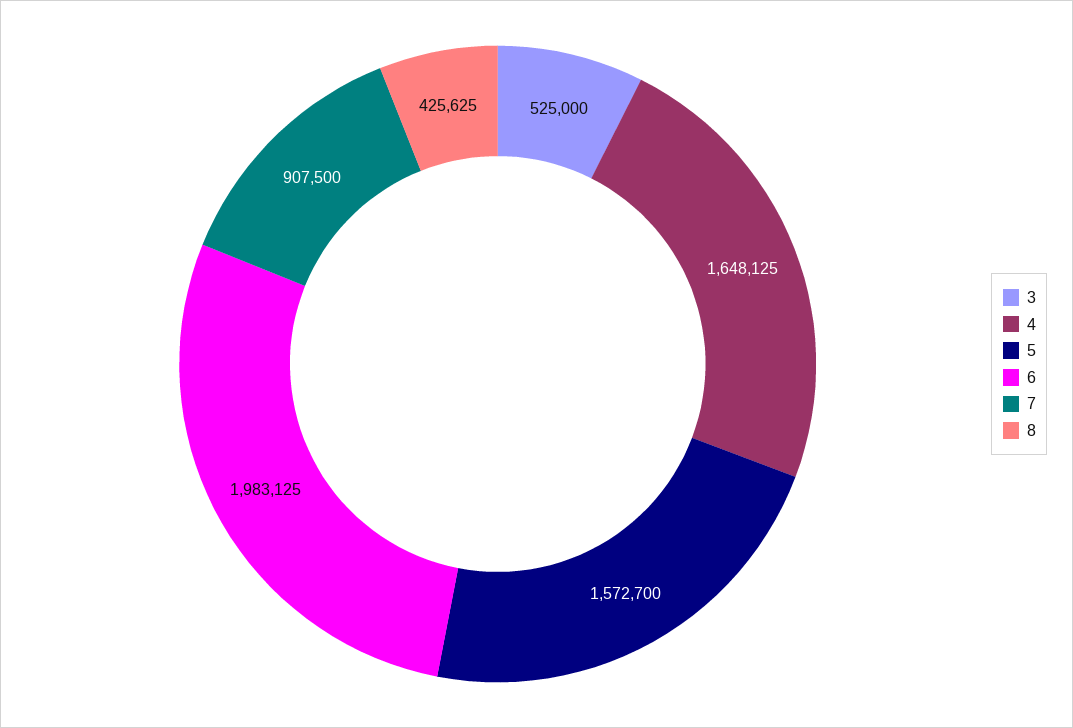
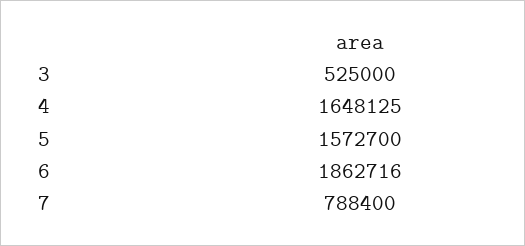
  {
    "3": 525000,
    "4": 1648125,
    "5": 1572700,
-   "6": 1983125,
+   "6": 1862716,
-   "7": 907500,
+   "7": 788400
-   "8": 425625
  }

